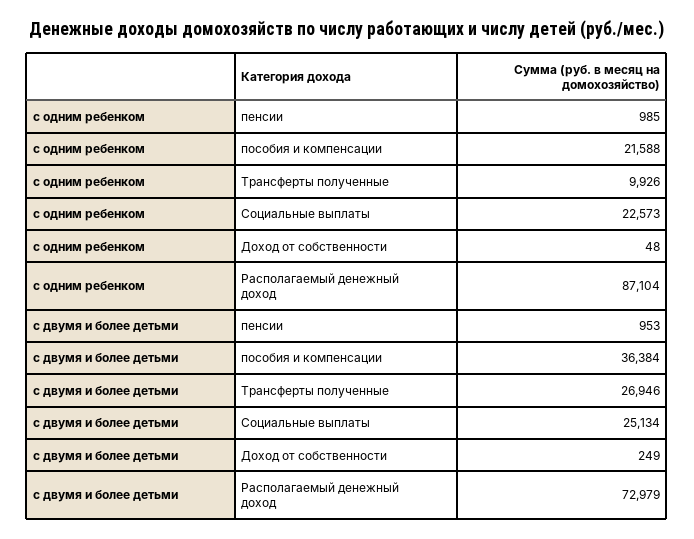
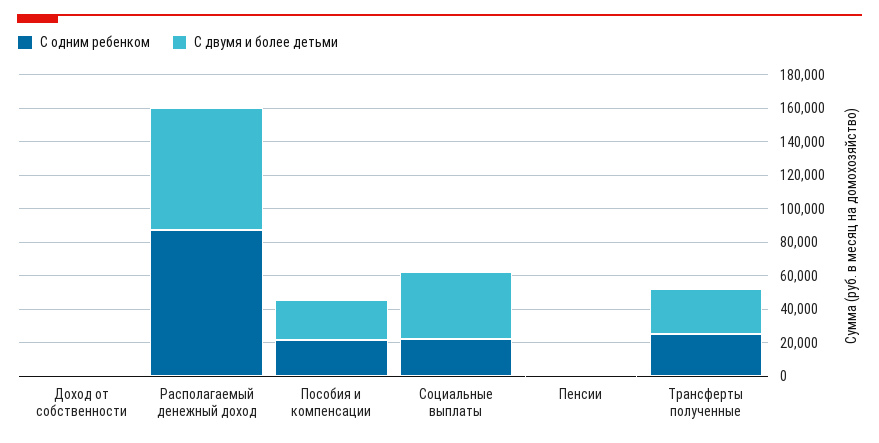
  {
    "с одним ребенком": {
      "пенсии": 985,
      "пособия и компенсации": 21588,
-     "Трансферты полученные": 9926,
+     "Трансферты полученные": 25000,
      "Социальные выплаты": 22573,
      "Доход от собственности": 48,
      "Располагаемый денежный доход": 87104
    },
    "с двумя и более детьми": {
      "пенсии": 953,
-     "пособия и компенсации": 36384,
+     "пособия и компенсации": 25000,
      "Трансферты полученные": 26946,
-     "Социальные выплаты": 25134,
+     "Социальные выплаты": 40000,
      "Доход от собственности": 249,
      "Располагаемый денежный доход": 72979
    }
  }

